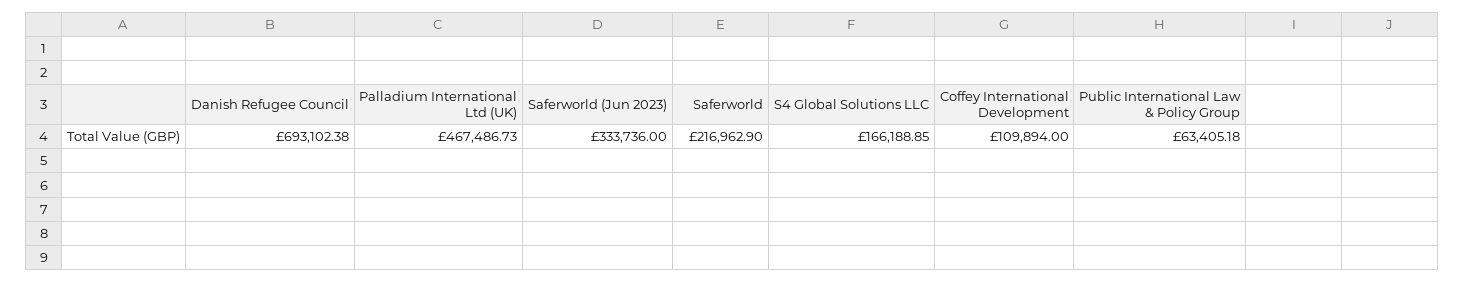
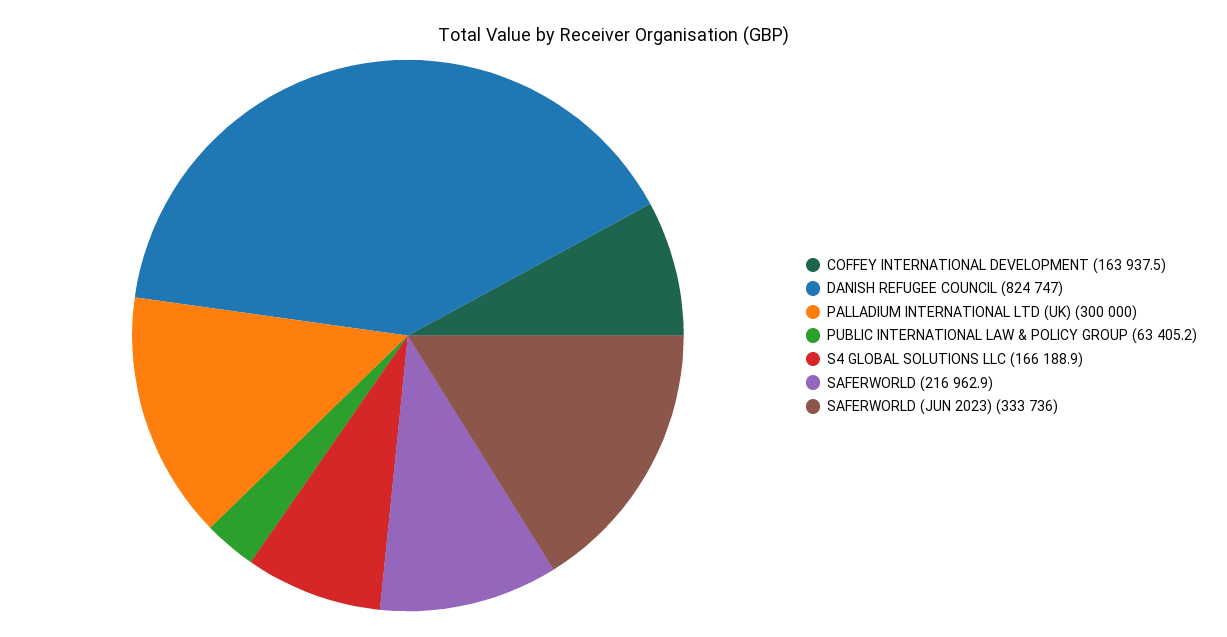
  {
-   "Danish Refugee Council": 693102.38,
+   "Danish Refugee Council": 824747,
-   "Palladium International Ltd (UK)": 467486.73,
+   "Palladium International Ltd (UK)": 300000,
    "Saferworld (Jun 2023)": 333736,
    "Saferworld": 216962.9,
    "S4 Global Solutions LLC": 166188.85,
-   "Coffey International Development": 109894,
+   "Coffey International Development": 163937.5,
    "Public International Law & Policy Group": 63405.18
  }

